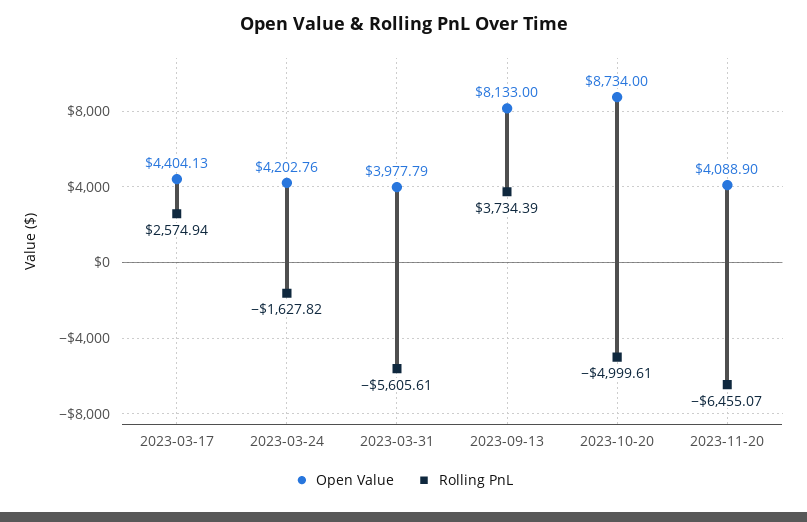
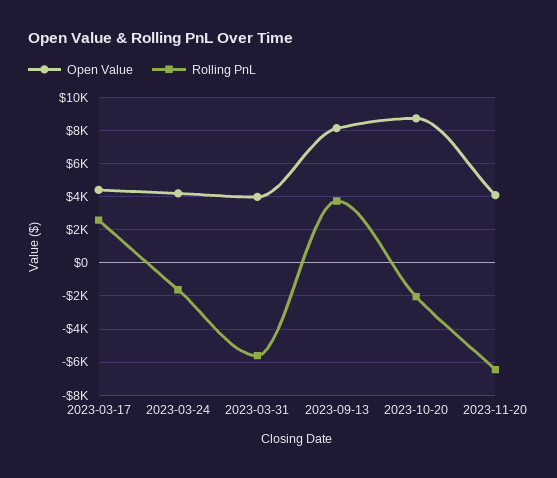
  {
    "Open Value": {
      "2023-03-17": 4404.13,
      "2023-03-24": 4202.76,
      "2023-03-31": 3977.79,
      "2023-09-13": 8133,
      "2023-10-20": 8734,
      "2023-11-20": 4088.9
    },
    "Rolling PnL": {
      "2023-03-17": 2574.94,
      "2023-03-24": -1627.82,
      "2023-03-31": -5605.61,
      "2023-09-13": 3734.39,
-     "2023-10-20": -4999.61,
+     "2023-10-20": -2000,
      "2023-11-20": -6455.07
    }
  }

